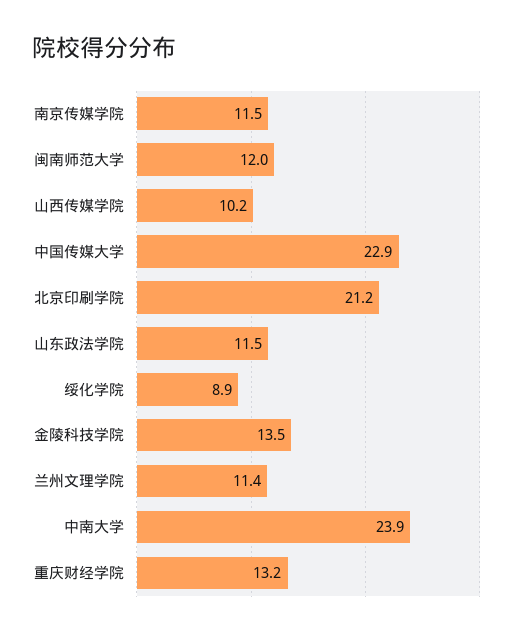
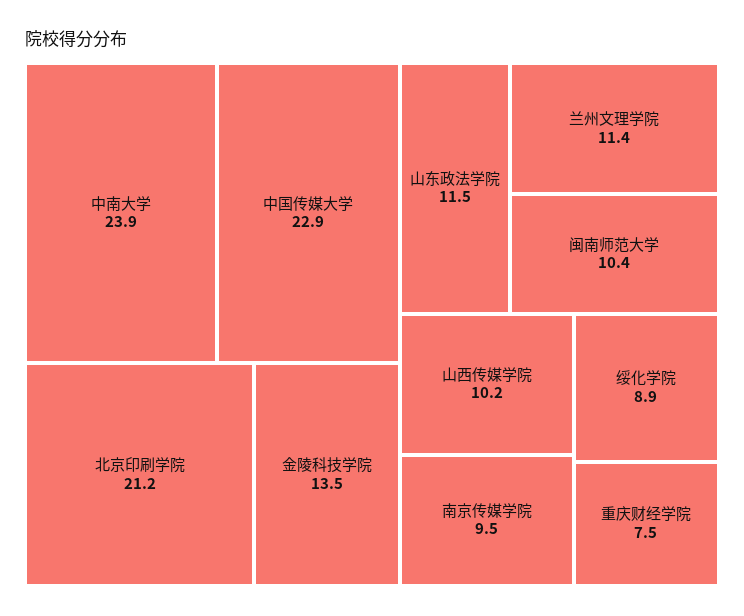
  {
-   "南京传媒学院": 11.5,
+   "南京传媒学院": 9.5,
-   "闽南师范大学": 12,
+   "闽南师范大学": 10.4,
    "山西传媒学院": 10.2,
    "中国传媒大学": 22.9,
    "北京印刷学院": 21.2,
    "山东政法学院": 11.5,
    "绥化学院": 8.9,
    "金陵科技学院": 13.5,
    "兰州文理学院": 11.4,
    "中南大学": 23.9,
-   "重庆财经学院": 13.2
+   "重庆财经学院": 7.5
  }

